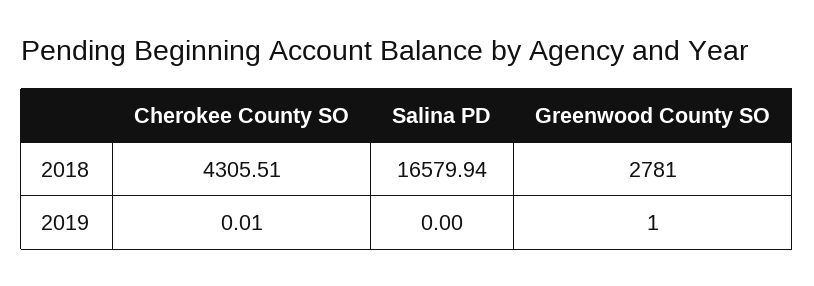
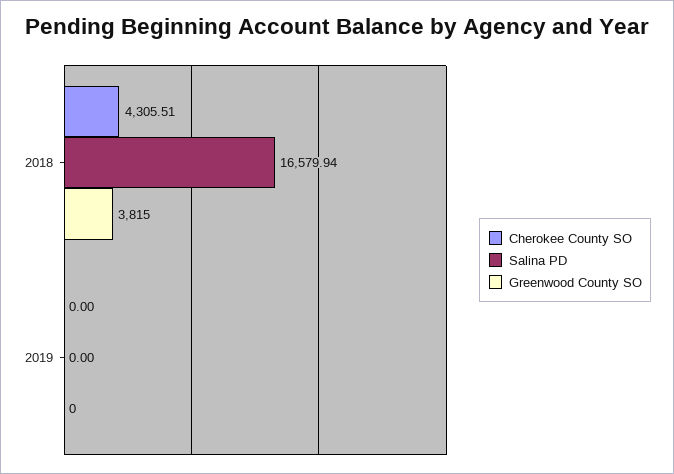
  {
    "Cherokee County SO": {
      "2018": 4305.51,
-     "2019": 0.01
+     "2019": 0
    },
    "Salina PD": {
      "2018": 16579.94,
      "2019": 0
    },
    "Greenwood County SO": {
-     "2018": 2781,
+     "2018": 3815,
-     "2019": 1
+     "2019": 0
    }
  }

